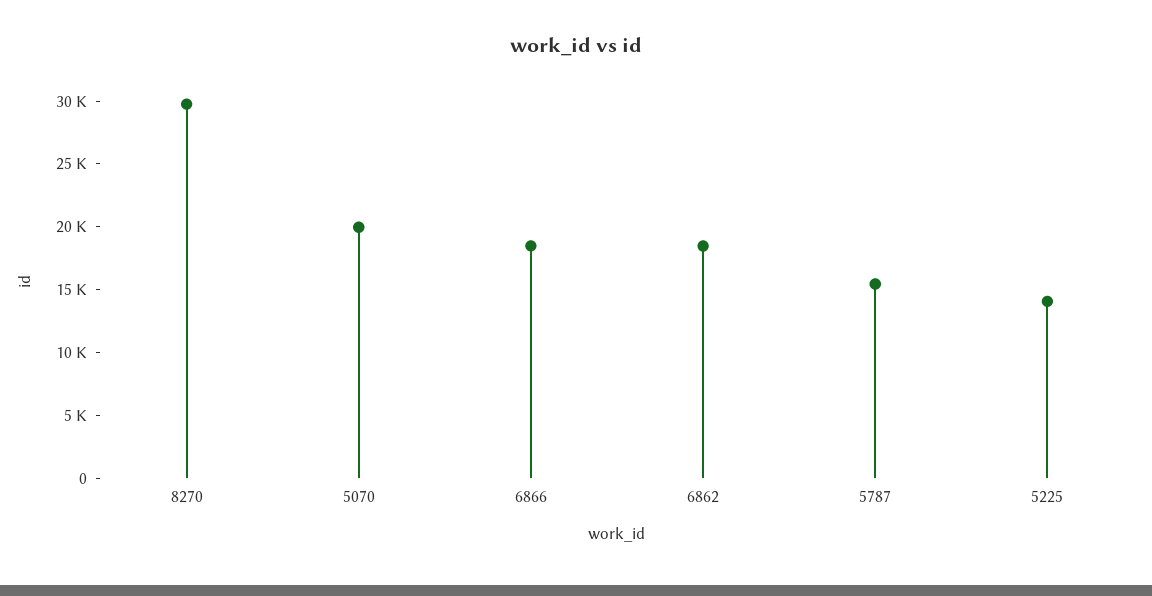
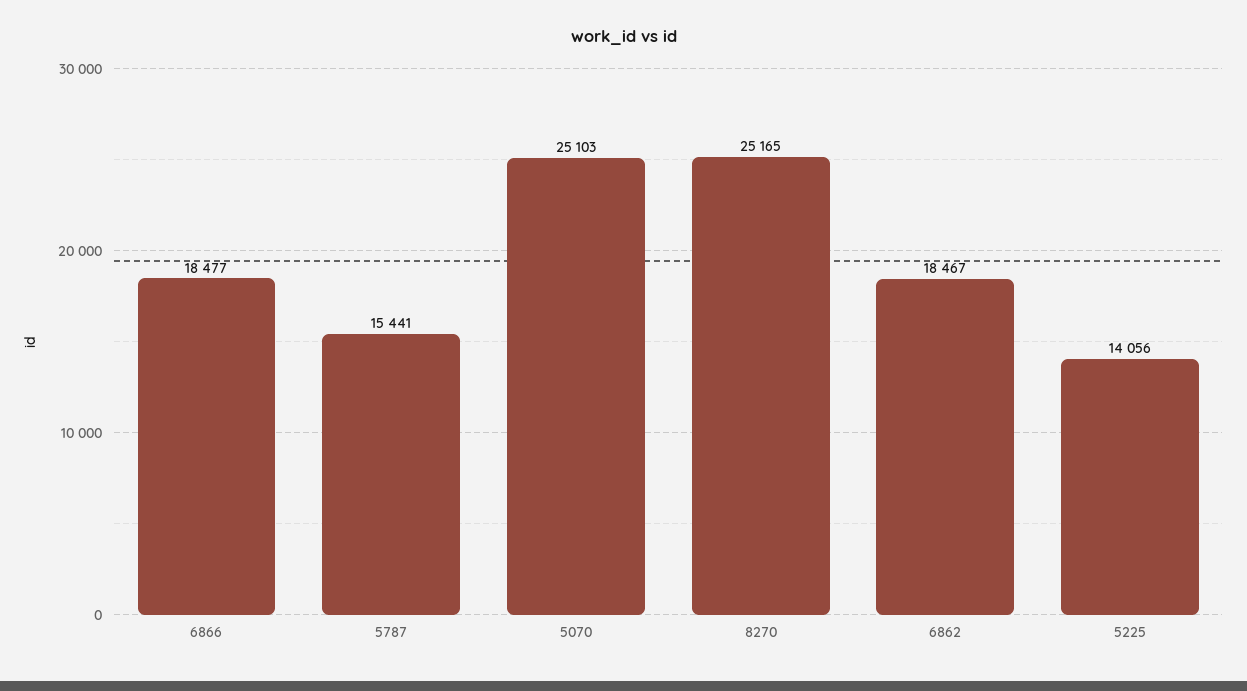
  {
-   "8270": 30000,
+   "8270": 25165,
-   "5070": 20000,
+   "5070": 25103,
    "6866": 18477,
    "6862": 18467,
    "5787": 15441,
    "5225": 14056
  }

